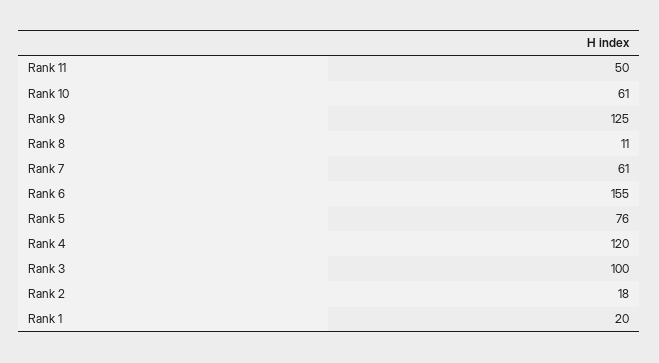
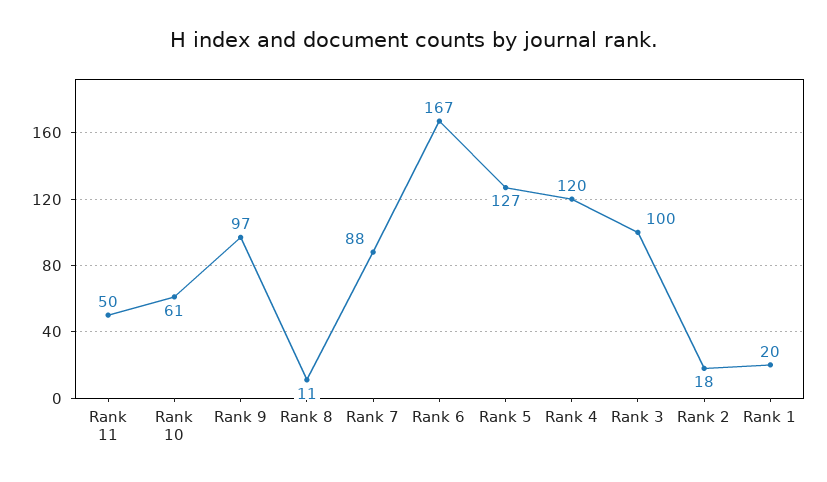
  {
    "Rank 11": 50,
    "Rank 10": 61,
-   "Rank 9": 125,
+   "Rank 9": 97,
    "Rank 8": 11,
-   "Rank 7": 61,
+   "Rank 7": 88,
-   "Rank 6": 155,
+   "Rank 6": 167,
-   "Rank 5": 76,
+   "Rank 5": 127,
    "Rank 4": 120,
    "Rank 3": 100,
    "Rank 2": 18,
    "Rank 1": 20
  }

